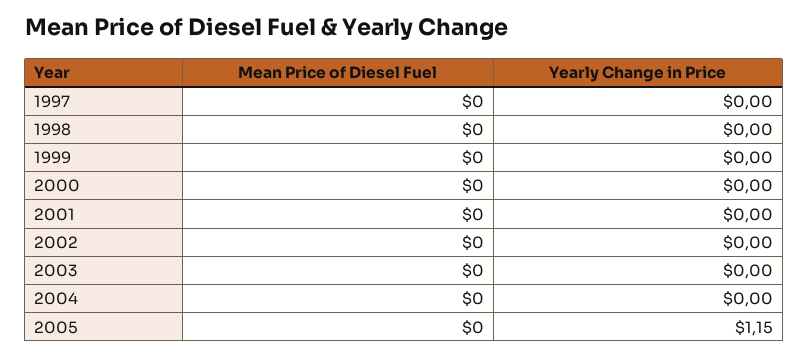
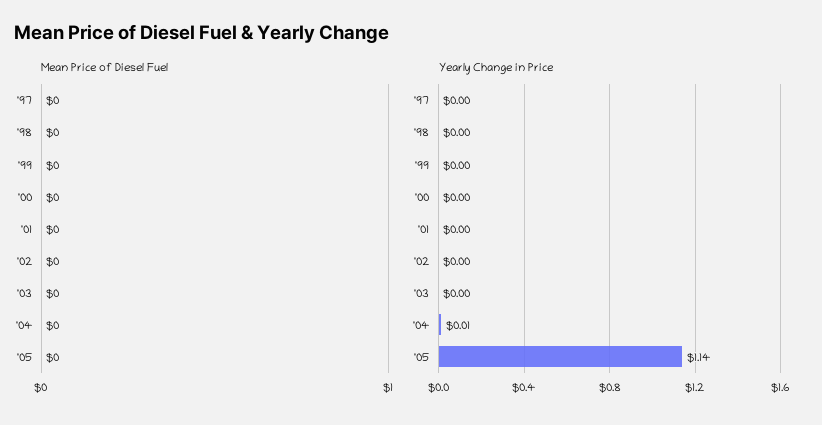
  {
    "Mean Price of Diesel Fuel": {
      "1997": 0,
      "1998": 0,
      "1999": 0,
      "2000": 0,
      "2001": 0,
      "2002": 0,
      "2003": 0,
      "2004": 0,
      "2005": 0
    },
    "Yearly Change in Price": {
      "1997": 0,
      "1998": 0,
      "1999": 0,
      "2000": 0,
      "2001": 0,
      "2002": 0,
      "2003": 0,
-     "2004": 0,
+     "2004": 0.01,
-     "2005": 1.15
+     "2005": 1.14
    }
  }

